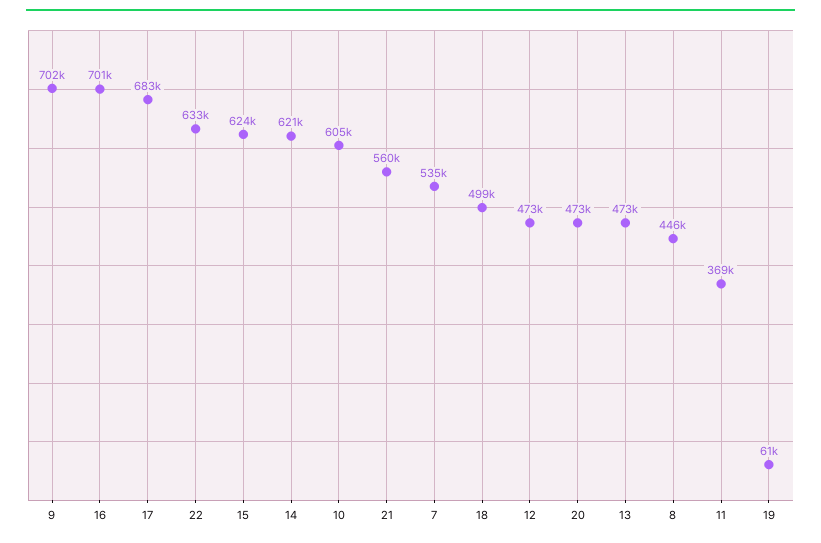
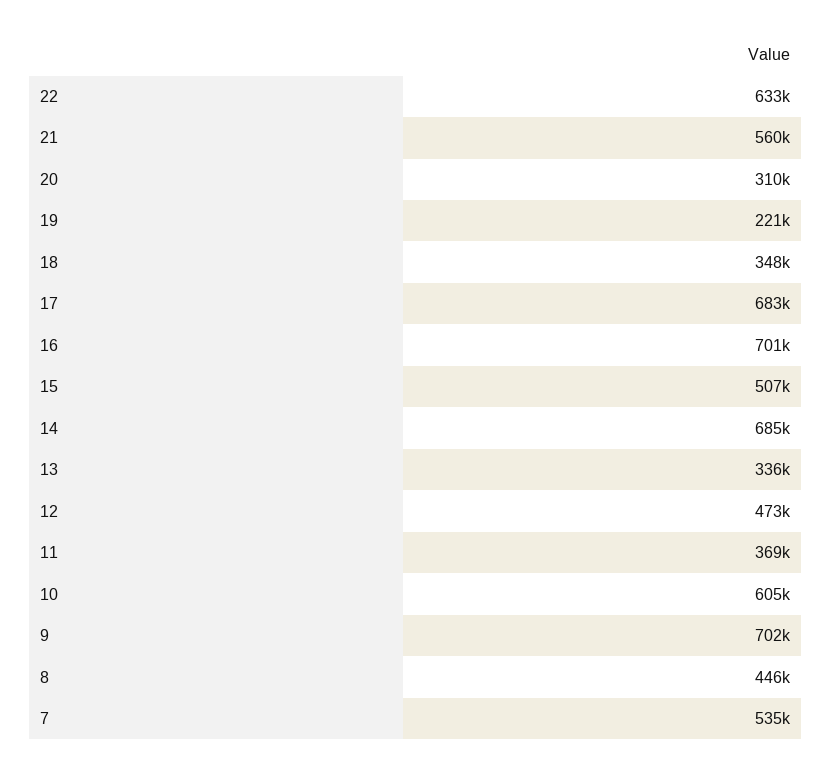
  {
    "9": 702000,
    "16": 701000,
    "17": 683000,
    "22": 633000,
-   "15": 624000,
+   "15": 507000,
-   "14": 621000,
+   "14": 685000,
    "10": 605000,
    "21": 560000,
    "7": 535000,
-   "18": 499000,
+   "18": 348000,
    "12": 473000,
-   "20": 473000,
+   "20": 310000,
-   "13": 473000,
+   "13": 336000,
    "8": 446000,
    "11": 369000,
-   "19": 61000
+   "19": 221000
  }

